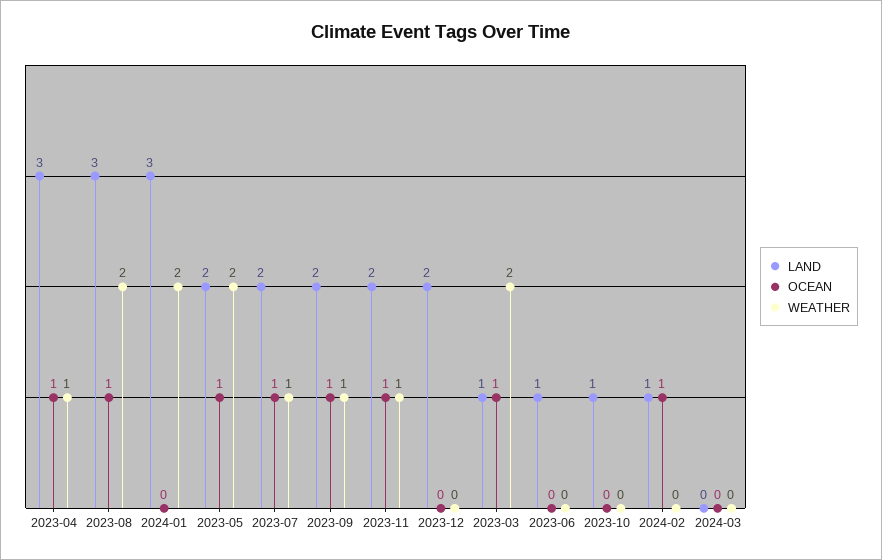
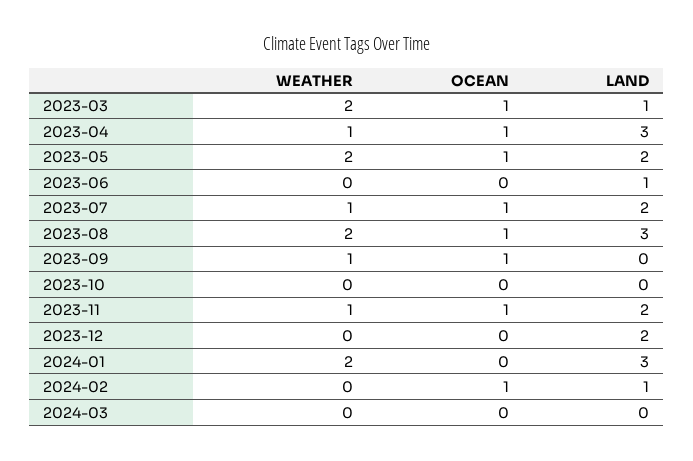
  {
    "LAND": {
      "2023-04": 3,
      "2023-08": 3,
      "2024-01": 3,
      "2023-05": 2,
      "2023-07": 2,
-     "2023-09": 2,
+     "2023-09": 0,
      "2023-11": 2,
      "2023-12": 2,
      "2023-03": 1,
      "2023-06": 1,
-     "2023-10": 1,
+     "2023-10": 0,
      "2024-02": 1,
      "2024-03": 0
    },
    "OCEAN": {
      "2023-04": 1,
      "2023-08": 1,
      "2024-01": 0,
      "2023-05": 1,
      "2023-07": 1,
      "2023-09": 1,
      "2023-11": 1,
      "2023-12": 0,
      "2023-03": 1,
      "2023-06": 0,
      "2023-10": 0,
      "2024-02": 1,
      "2024-03": 0
    },
    "WEATHER": {
      "2023-04": 1,
      "2023-08": 2,
      "2024-01": 2,
      "2023-05": 2,
      "2023-07": 1,
      "2023-09": 1,
      "2023-11": 1,
      "2023-12": 0,
      "2023-03": 2,
      "2023-06": 0,
      "2023-10": 0,
      "2024-02": 0,
      "2024-03": 0
    }
  }

